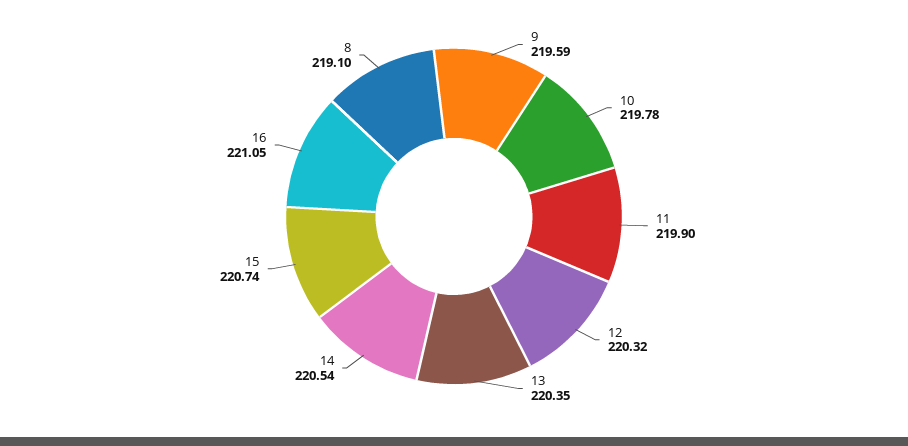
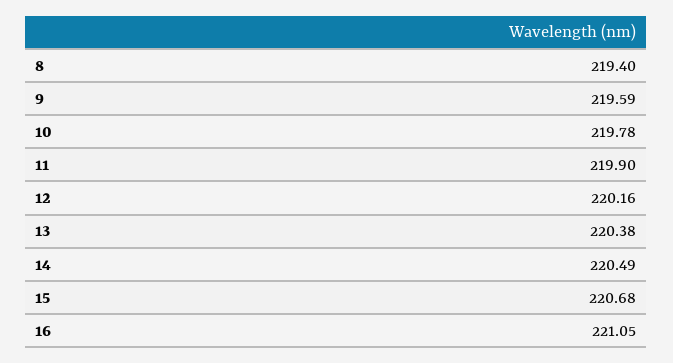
  {
    "9": 219.59,
    "10": 219.78,
    "11": 219.9,
-   "12": 220.32,
+   "12": 220.16,
-   "13": 220.35,
+   "13": 220.38,
-   "14": 220.54,
+   "14": 220.49,
-   "15": 220.74,
+   "15": 220.68,
    "16": 221.05,
-   "8": 219.1
+   "8": 219.4
  }

